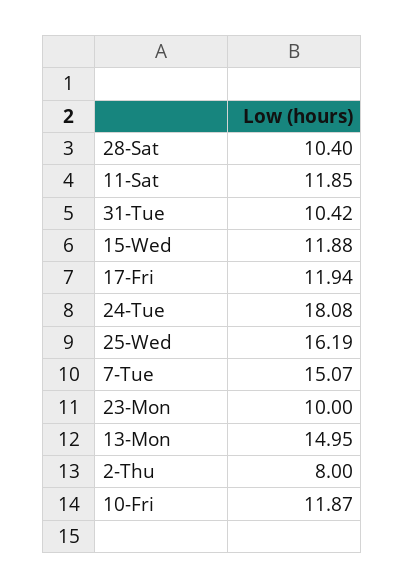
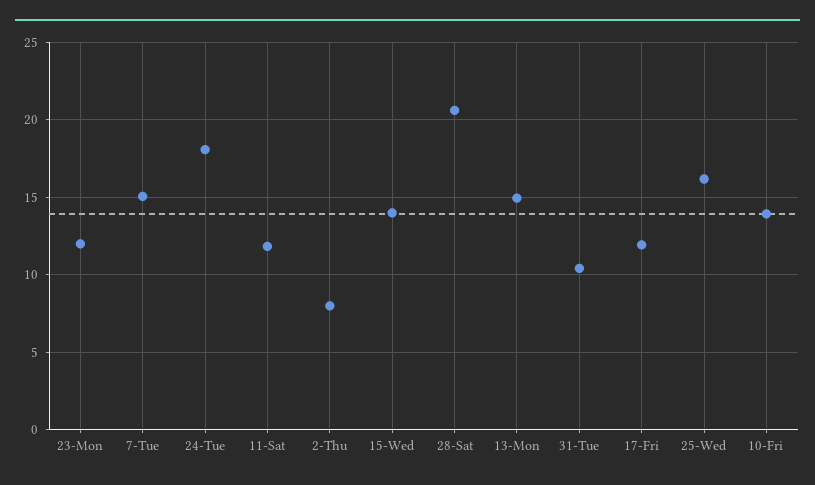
  {
-   "28-Sat": 10.4,
+   "28-Sat": 20.5,
    "11-Sat": 11.85,
    "31-Tue": 10.42,
-   "15-Wed": 11.88,
+   "15-Wed": 14,
    "17-Fri": 11.94,
    "24-Tue": 18.08,
    "25-Wed": 16.19,
    "7-Tue": 15.07,
-   "23-Mon": 10,
+   "23-Mon": 12,
    "13-Mon": 14.95,
    "2-Thu": 8,
-   "10-Fri": 11.87
+   "10-Fri": 14
  }

